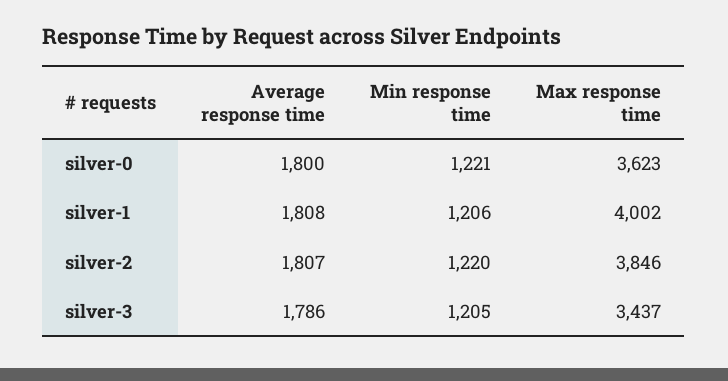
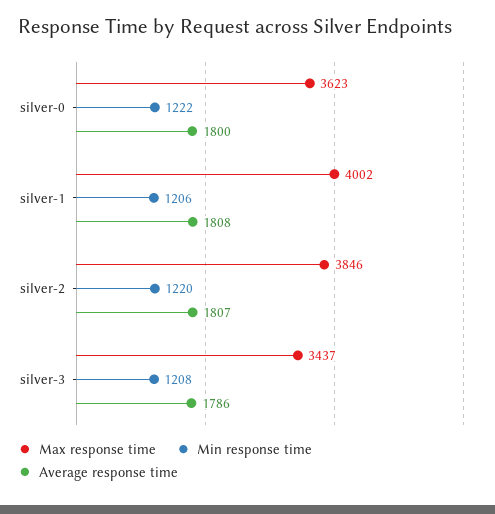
  {
    "Average response time": {
      "silver-0": 1800,
      "silver-1": 1808,
      "silver-2": 1807,
      "silver-3": 1786
    },
    "Min response time": {
-     "silver-0": 1221,
+     "silver-0": 1222,
      "silver-1": 1206,
      "silver-2": 1220,
-     "silver-3": 1205
+     "silver-3": 1208
    },
    "Max response time": {
      "silver-0": 3623,
      "silver-1": 4002,
      "silver-2": 3846,
      "silver-3": 3437
    }
  }

